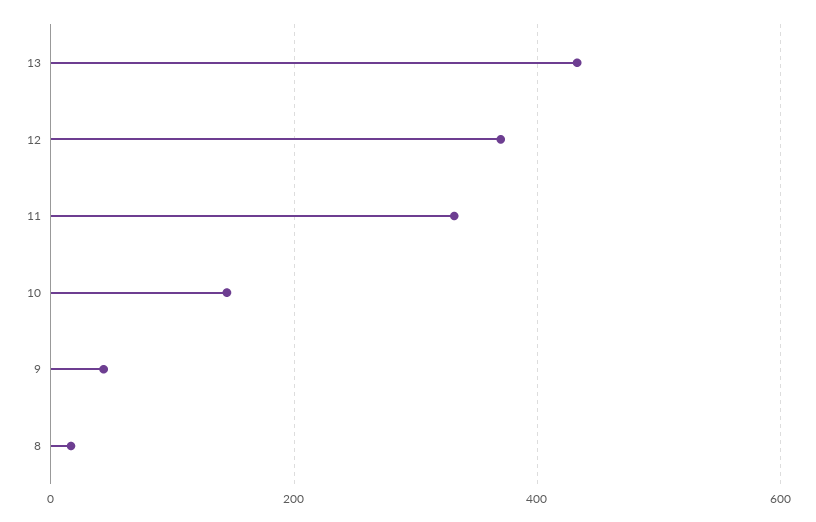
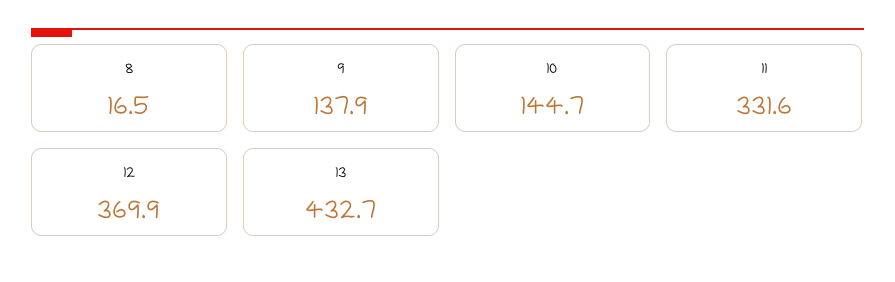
  {
    "13": 432.7,
    "12": 369.9,
    "11": 331.6,
    "10": 144.7,
-   "9": 40,
+   "9": 137.9,
    "8": 16.5
  }

